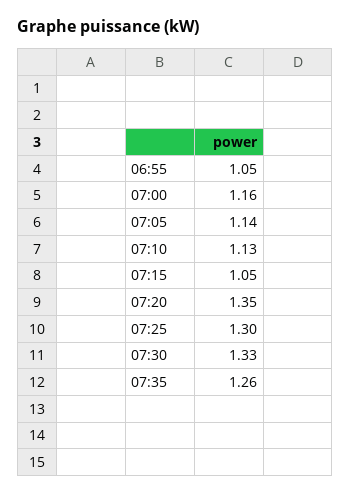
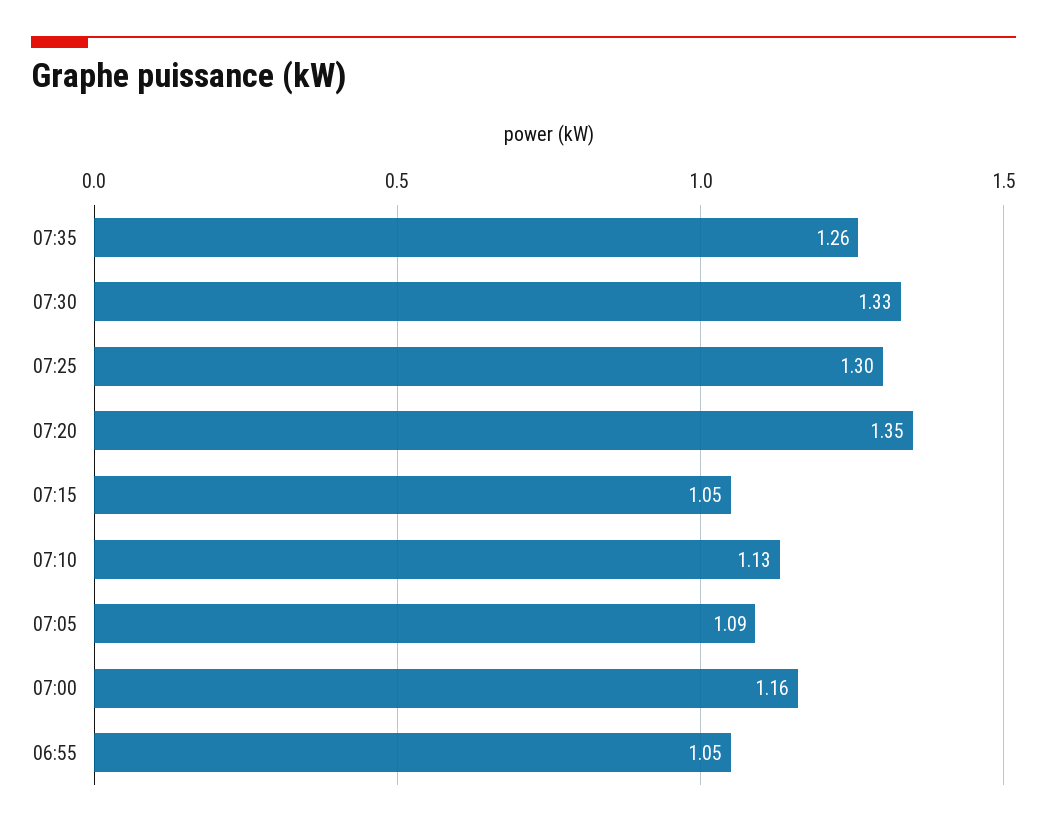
  {
    "06:55": 1.05,
    "07:00": 1.16,
-   "07:05": 1.14,
+   "07:05": 1.09,
    "07:10": 1.13,
    "07:15": 1.05,
    "07:20": 1.35,
    "07:25": 1.3,
    "07:30": 1.33,
    "07:35": 1.26
  }

